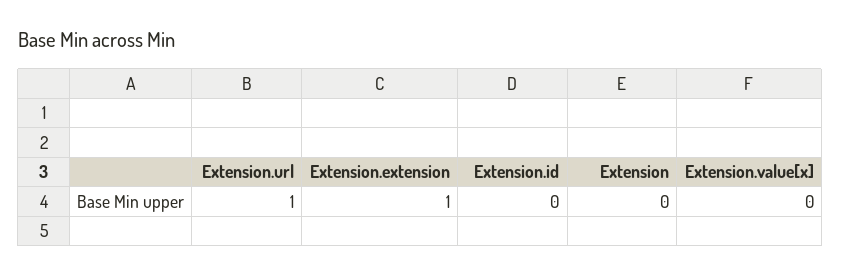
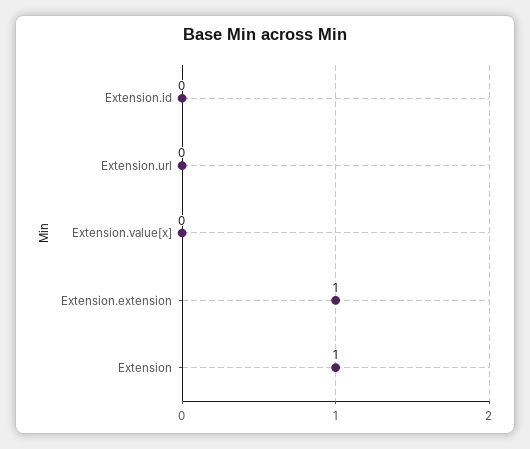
  {
-   "Extension.url": 1,
+   "Extension.url": 0,
    "Extension.extension": 1,
    "Extension.id": 0,
-   "Extension": 0,
+   "Extension": 1,
    "Extension.value[x]": 0
  }

